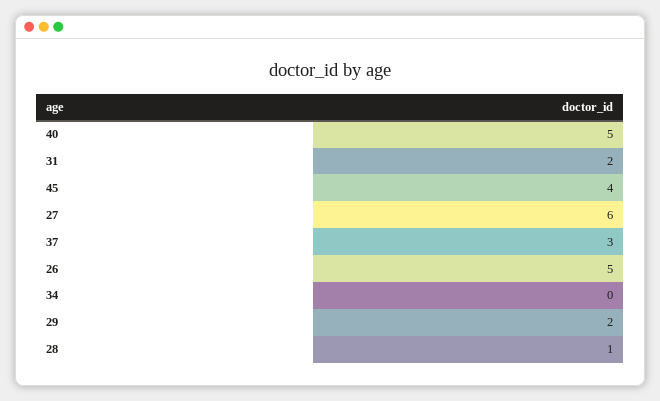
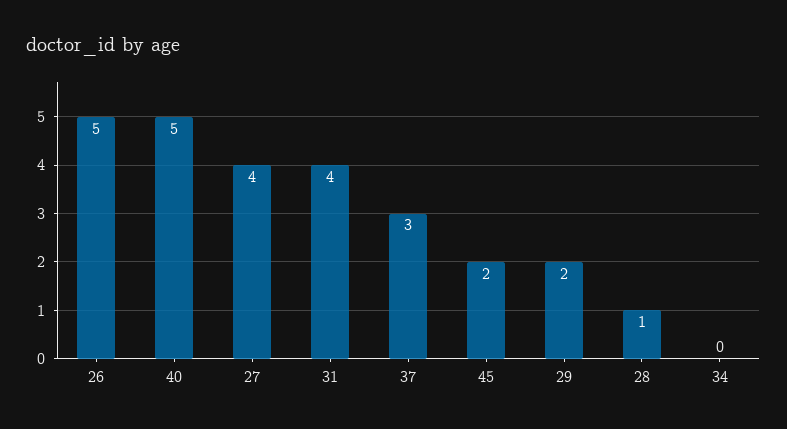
  {
    "40": 5,
-   "31": 2,
+   "31": 4,
-   "45": 4,
+   "45": 2,
-   "27": 6,
+   "27": 4,
    "37": 3,
    "26": 5,
    "34": 0,
    "29": 2,
    "28": 1
  }

